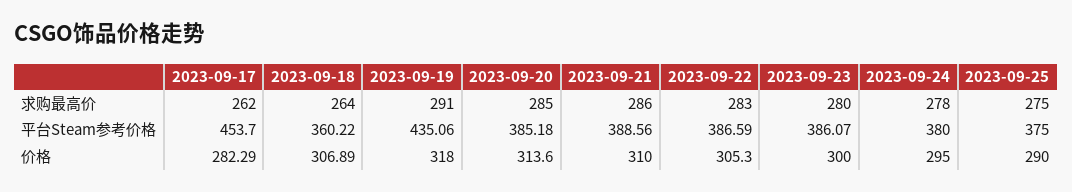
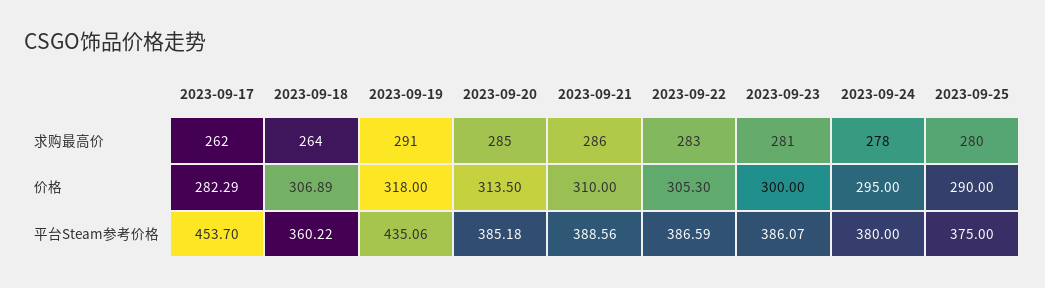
  {
    "2023-09-17": {
      "求购最高价": 262,
      "平台Steam参考价格": 453.7,
      "价格": 282.29
    },
    "2023-09-18": {
      "求购最高价": 264,
      "平台Steam参考价格": 360.22,
      "价格": 306.89
    },
    "2023-09-19": {
      "求购最高价": 291,
      "平台Steam参考价格": 435.06,
      "价格": 318
    },
    "2023-09-20": {
      "求购最高价": 285,
      "平台Steam参考价格": 385.18,
-     "价格": 313.6
+     "价格": 313.5
    },
    "2023-09-21": {
      "求购最高价": 286,
      "平台Steam参考价格": 388.56,
      "价格": 310
    },
    "2023-09-22": {
      "求购最高价": 283,
      "平台Steam参考价格": 386.59,
      "价格": 305.3
    },
    "2023-09-23": {
-     "求购最高价": 280,
+     "求购最高价": 281,
      "平台Steam参考价格": 386.07,
      "价格": 300
    },
    "2023-09-24": {
      "求购最高价": 278,
      "平台Steam参考价格": 380,
      "价格": 295
    },
    "2023-09-25": {
-     "求购最高价": 275,
+     "求购最高价": 280,
      "平台Steam参考价格": 375,
      "价格": 290
    }
  }

